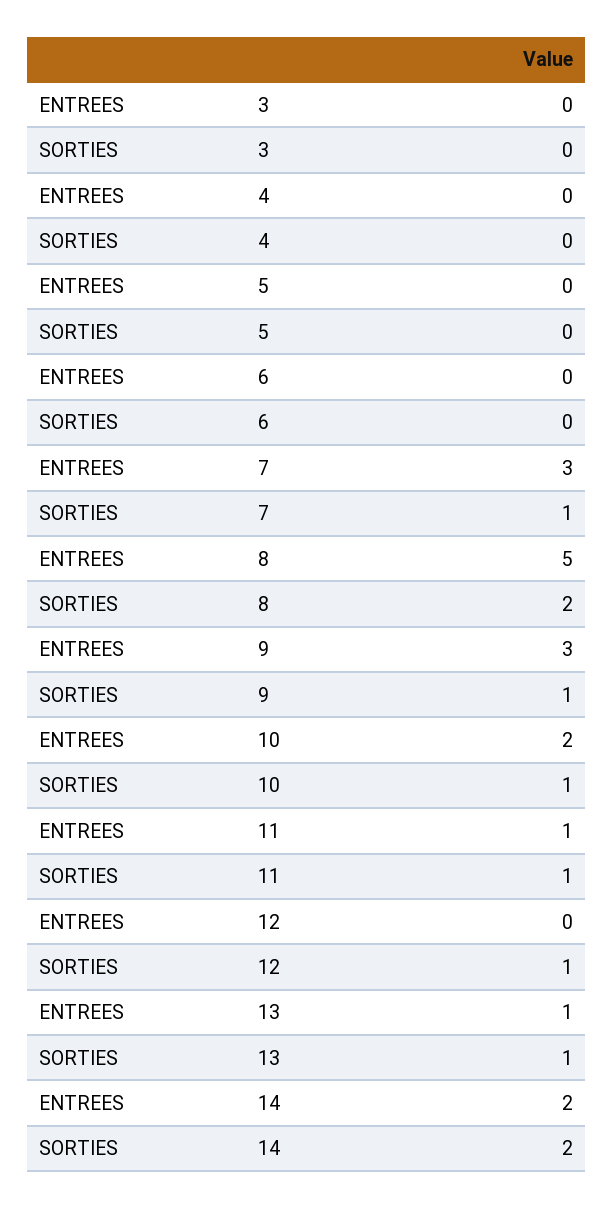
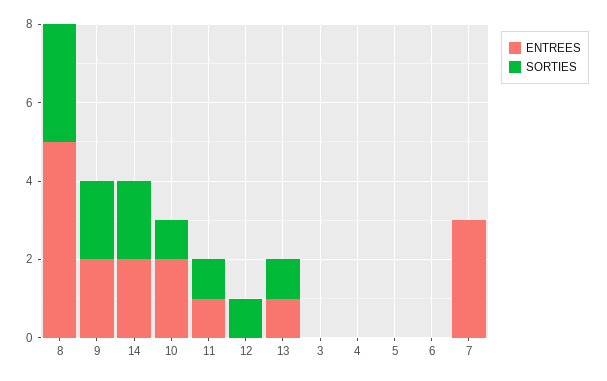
  {
    "ENTREES": {
      "3": 0,
      "4": 0,
      "5": 0,
      "6": 0,
      "7": 3,
      "8": 5,
-     "9": 3,
+     "9": 2,
      "10": 2,
      "11": 1,
      "12": 0,
      "13": 1,
      "14": 2
    },
    "SORTIES": {
      "3": 0,
      "4": 0,
      "5": 0,
      "6": 0,
-     "7": 1,
+     "7": 0,
-     "8": 2,
+     "8": 3,
-     "9": 1,
+     "9": 2,
      "10": 1,
      "11": 1,
      "12": 1,
      "13": 1,
      "14": 2
    }
  }

